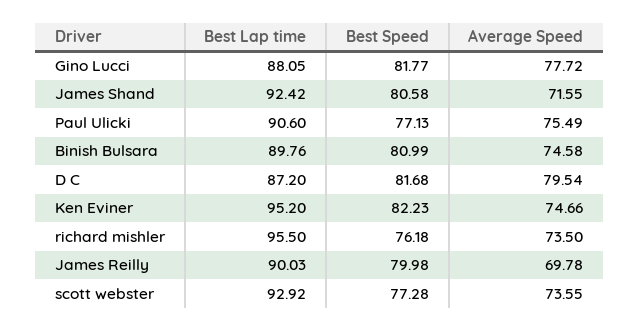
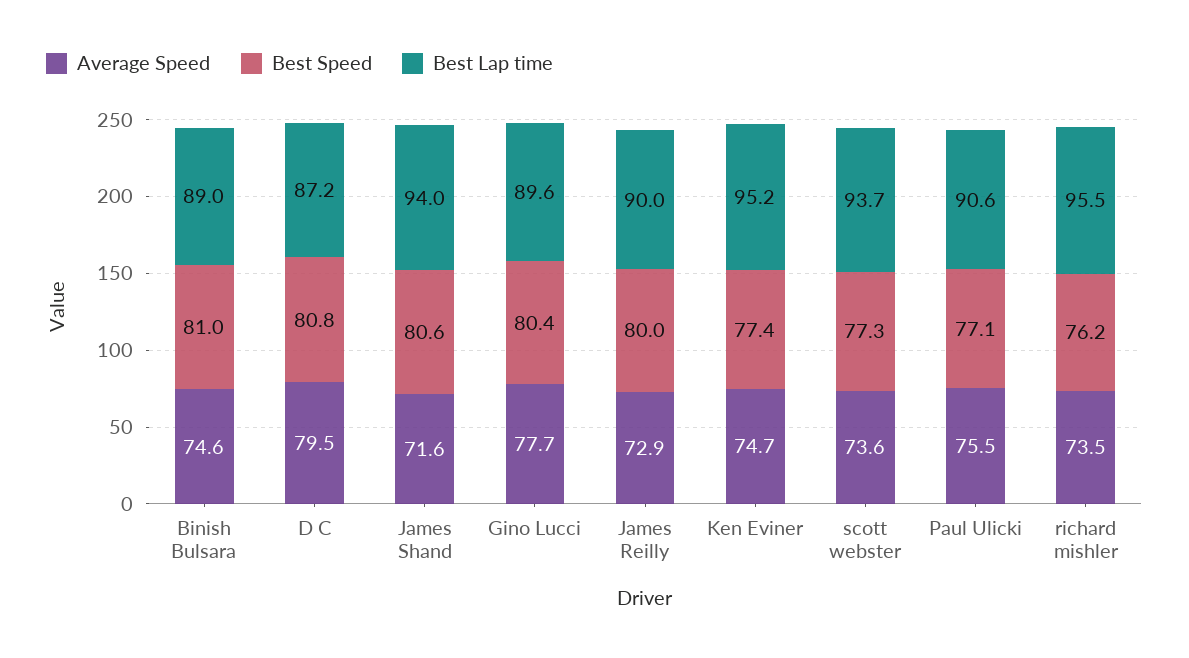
  {
    "Best Lap time": {
-     "Gino Lucci": 88.05,
+     "Gino Lucci": 89.6,
-     "James Shand": 92.42,
+     "James Shand": 94,
      "Paul Ulicki": 90.6,
-     "Binish Bulsara": 89.76,
+     "Binish Bulsara": 89,
      "D C": 87.2,
      "Ken Eviner": 95.2,
      "richard mishler": 95.5,
      "James Reilly": 90.03,
-     "scott webster": 92.92
+     "scott webster": 93.7
    },
    "Best Speed": {
-     "Gino Lucci": 81.77,
+     "Gino Lucci": 80.4,
      "James Shand": 80.58,
      "Paul Ulicki": 77.13,
      "Binish Bulsara": 80.99,
-     "D C": 81.68,
+     "D C": 80.8,
-     "Ken Eviner": 82.23,
+     "Ken Eviner": 77.4,
      "richard mishler": 76.18,
      "James Reilly": 79.98,
      "scott webster": 77.28
    },
    "Average Speed": {
      "Gino Lucci": 77.72,
      "James Shand": 71.55,
      "Paul Ulicki": 75.49,
      "Binish Bulsara": 74.58,
      "D C": 79.54,
      "Ken Eviner": 74.66,
      "richard mishler": 73.5,
-     "James Reilly": 69.78,
+     "James Reilly": 72.9,
      "scott webster": 73.55
    }
  }

